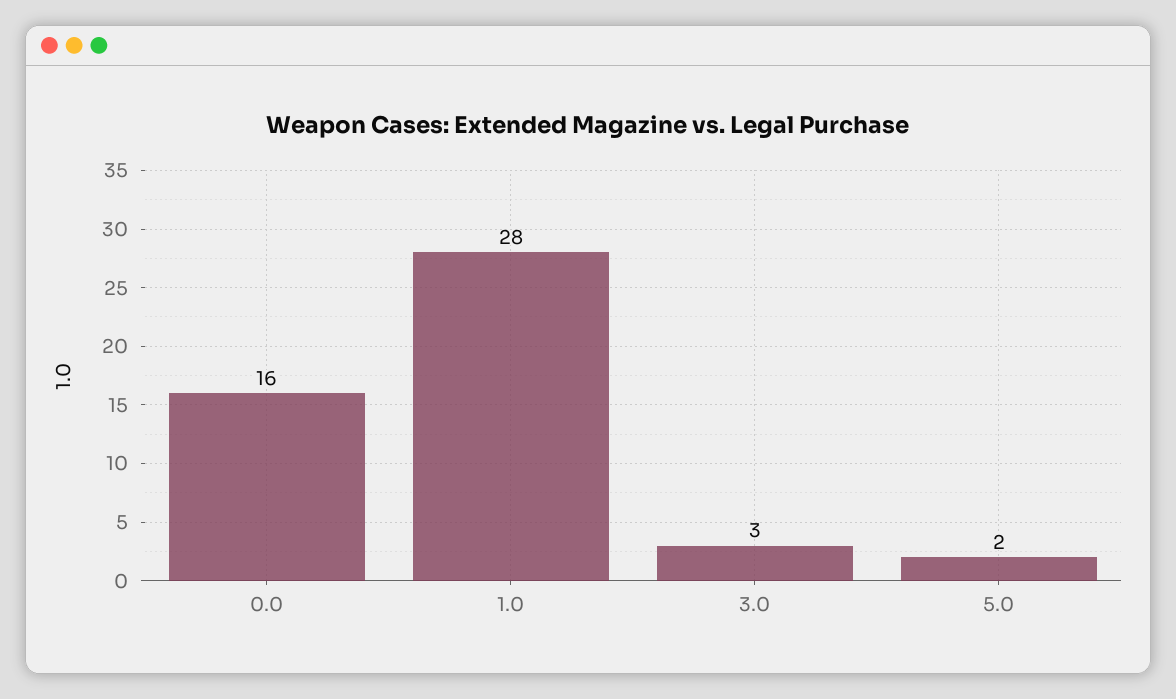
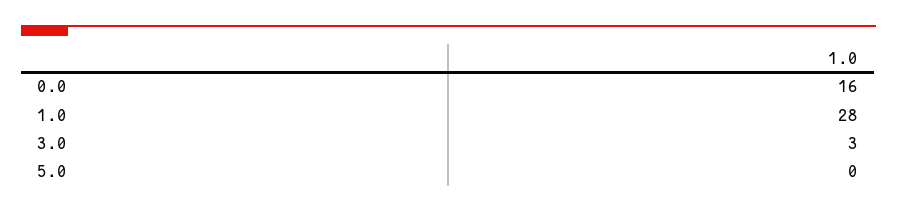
  {
    "0.0": 16,
    "1.0": 28,
    "3.0": 3,
-   "5.0": 2
+   "5.0": 0
  }

